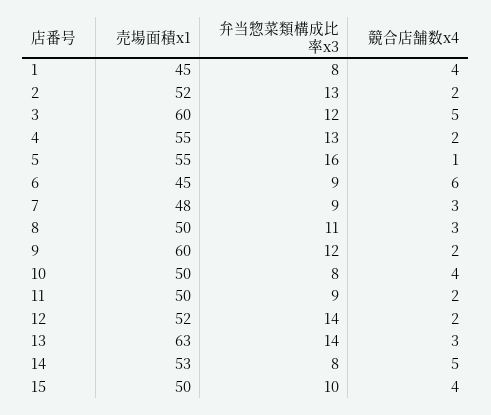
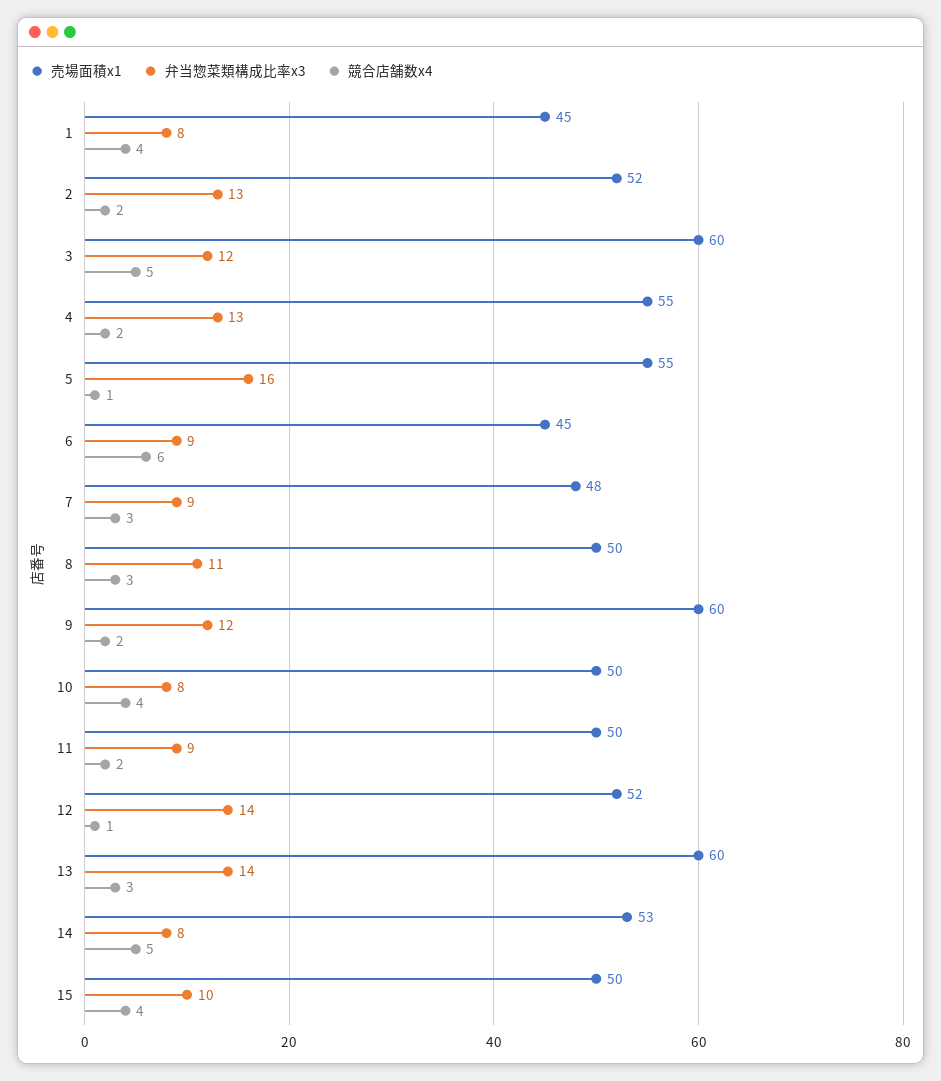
  {
    "売場面積x1": {
      "1": 45,
      "2": 52,
      "3": 60,
      "4": 55,
      "5": 55,
      "6": 45,
      "7": 48,
      "8": 50,
      "9": 60,
      "10": 50,
      "11": 50,
      "12": 52,
-     "13": 63,
+     "13": 60,
      "14": 53,
      "15": 50
    },
    "弁当惣菜類構成比率x3": {
      "1": 8,
      "2": 13,
      "3": 12,
      "4": 13,
      "5": 16,
      "6": 9,
      "7": 9,
      "8": 11,
      "9": 12,
      "10": 8,
      "11": 9,
      "12": 14,
      "13": 14,
      "14": 8,
      "15": 10
    },
    "競合店舗数x4": {
      "1": 4,
      "2": 2,
      "3": 5,
      "4": 2,
      "5": 1,
      "6": 6,
      "7": 3,
      "8": 3,
      "9": 2,
      "10": 4,
      "11": 2,
-     "12": 2,
+     "12": 1,
      "13": 3,
      "14": 5,
      "15": 4
    }
  }

